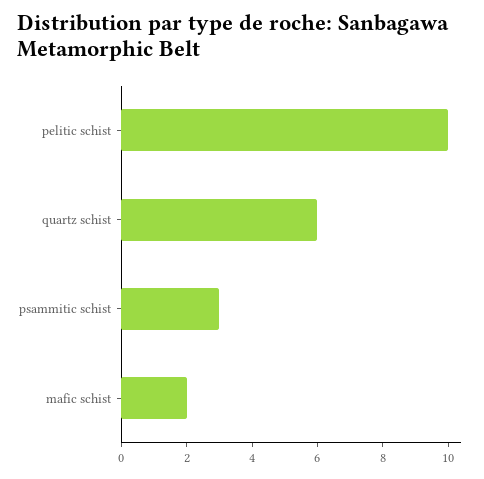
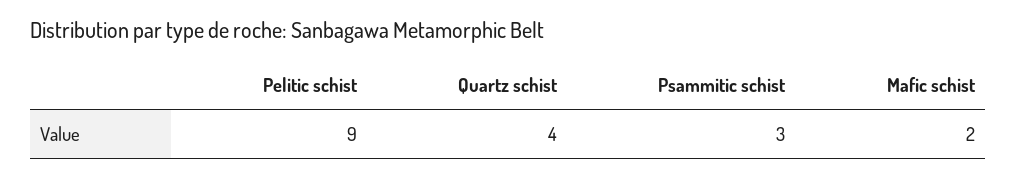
  {
-   "pelitic schist": 10,
+   "pelitic schist": 9,
-   "quartz schist": 6,
+   "quartz schist": 4,
    "psammitic schist": 3,
    "mafic schist": 2
  }

